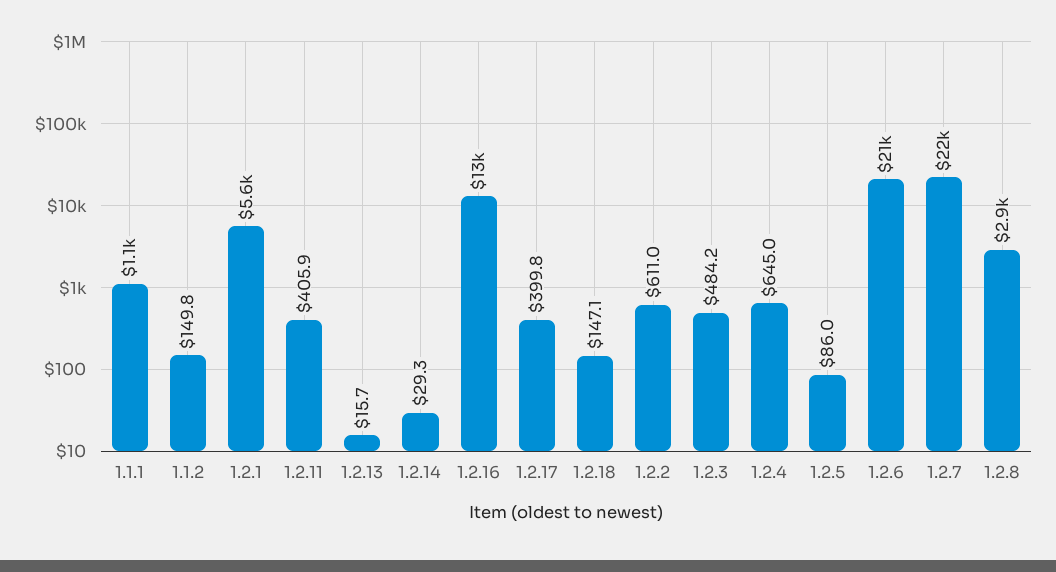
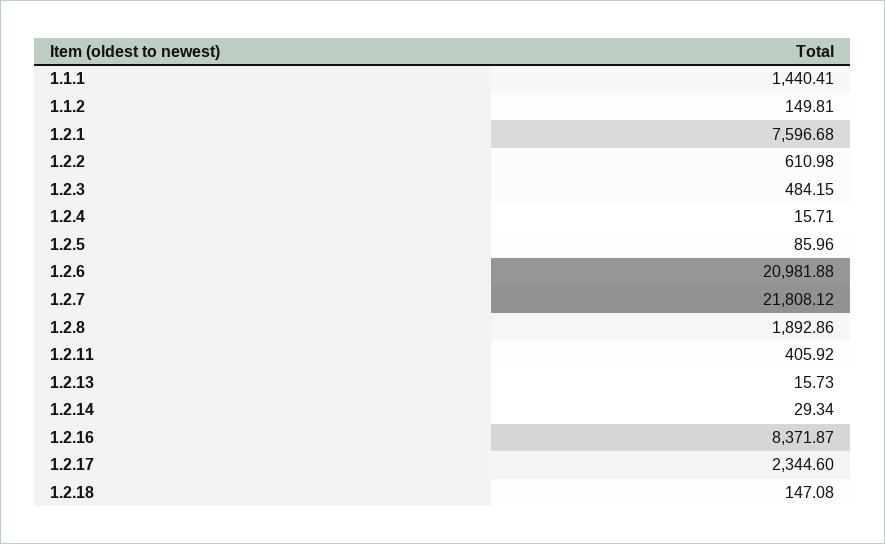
  {
-   "1.1.1": 1100,
+   "1.1.1": 1440.41,
    "1.1.2": 149.81,
-   "1.2.1": 5600,
+   "1.2.1": 7596.68,
    "1.2.11": 405.92,
    "1.2.13": 15.73,
    "1.2.14": 29.34,
-   "1.2.16": 13000,
+   "1.2.16": 8371.87,
-   "1.2.17": 399.8,
+   "1.2.17": 2344.6,
    "1.2.18": 147.08,
    "1.2.2": 610.98,
    "1.2.3": 484.15,
-   "1.2.4": 645,
+   "1.2.4": 15.71,
    "1.2.5": 85.96,
    "1.2.6": 20981.88,
    "1.2.7": 21808.12,
-   "1.2.8": 2900
+   "1.2.8": 1892.86
  }

